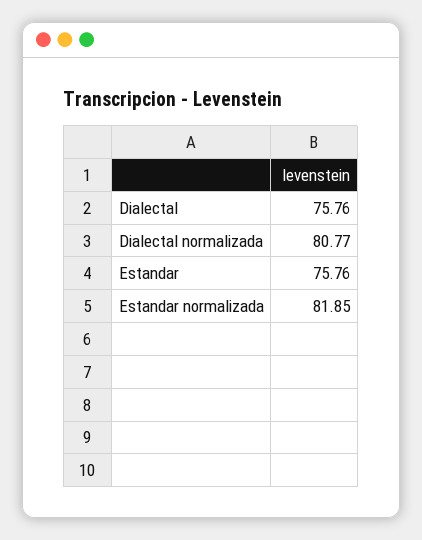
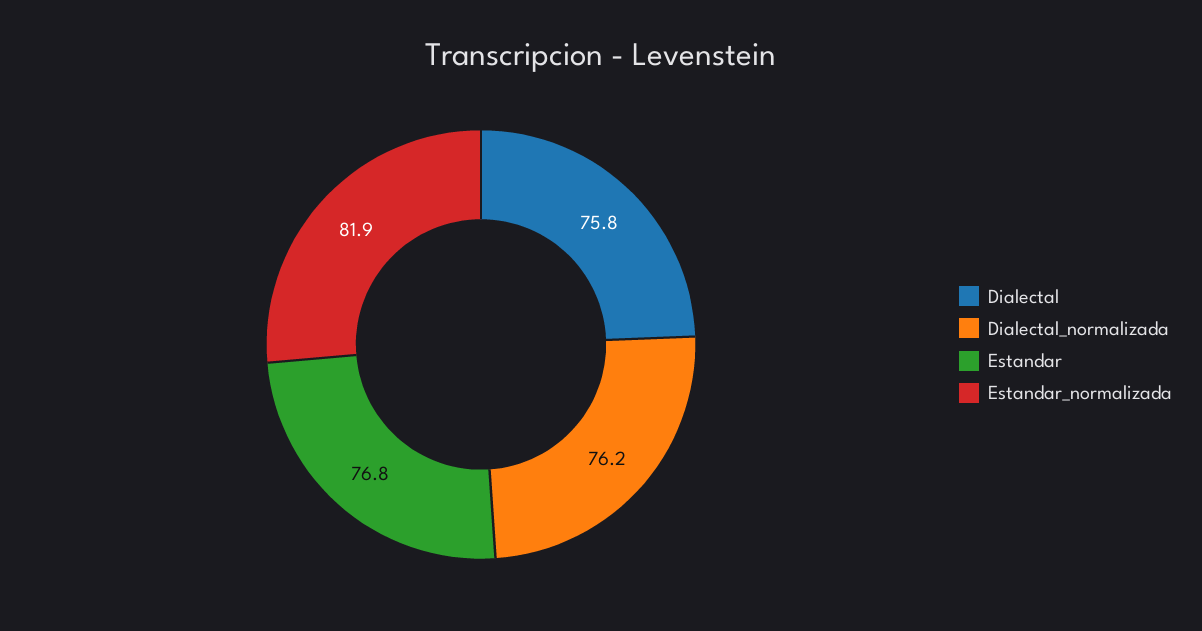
  {
    "Dialectal": 75.76,
-   "Dialectal normalizada": 80.77,
+   "Dialectal normalizada": 76.2,
-   "Estandar": 75.76,
+   "Estandar": 76.8,
    "Estandar normalizada": 81.85
  }

